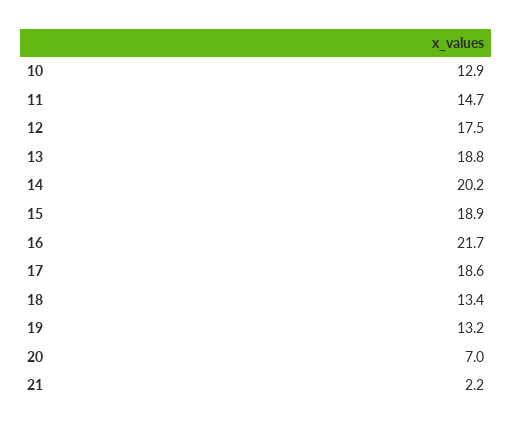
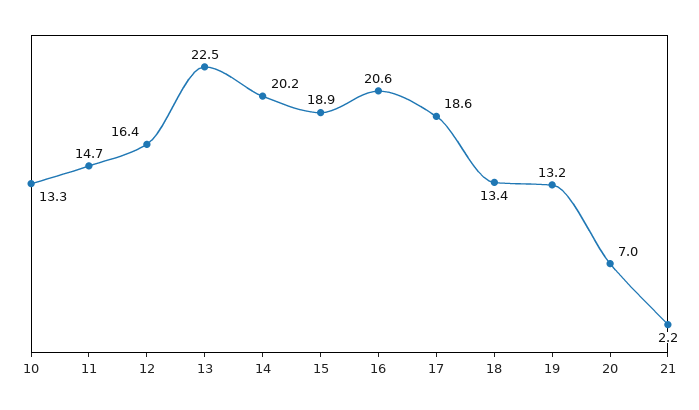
  {
-   "10": 12.9,
+   "10": 13.3,
    "11": 14.7,
-   "12": 17.5,
+   "12": 16.4,
-   "13": 18.8,
+   "13": 22.5,
    "14": 20.2,
    "15": 18.9,
-   "16": 21.7,
+   "16": 20.6,
    "17": 18.6,
    "18": 13.4,
    "19": 13.2,
    "20": 7,
    "21": 2.2
  }

